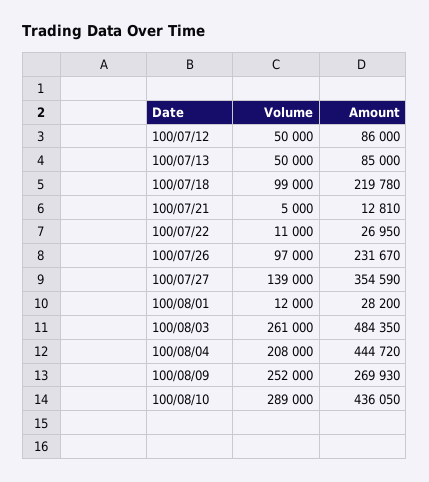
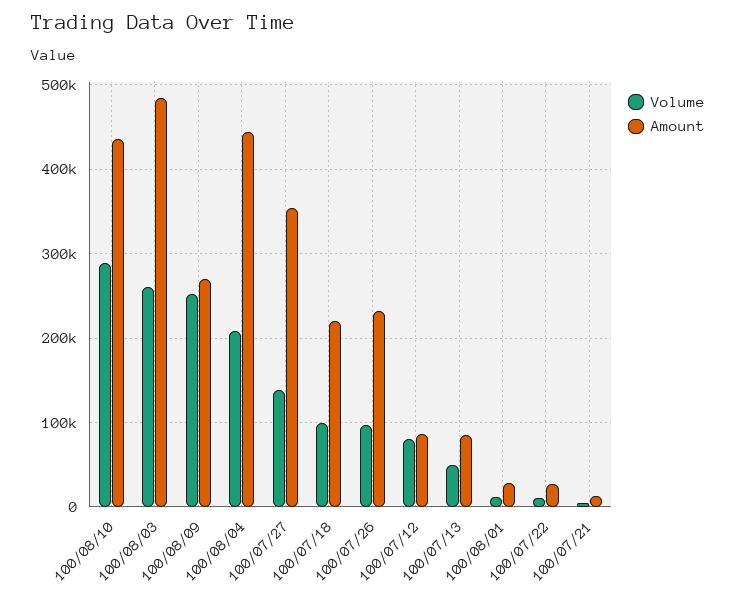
  {
    "Volume": {
-     "100/07/12": 50000,
+     "100/07/12": 80000,
      "100/07/13": 50000,
      "100/07/18": 99000,
      "100/07/21": 5000,
      "100/07/22": 11000,
      "100/07/26": 97000,
      "100/07/27": 139000,
      "100/08/01": 12000,
      "100/08/03": 261000,
      "100/08/04": 208000,
      "100/08/09": 252000,
      "100/08/10": 289000
    },
    "Amount": {
      "100/07/12": 86000,
      "100/07/13": 85000,
      "100/07/18": 219780,
      "100/07/21": 12810,
      "100/07/22": 26950,
      "100/07/26": 231670,
      "100/07/27": 354590,
      "100/08/01": 28200,
      "100/08/03": 484350,
      "100/08/04": 444720,
      "100/08/09": 269930,
      "100/08/10": 436050
    }
  }

